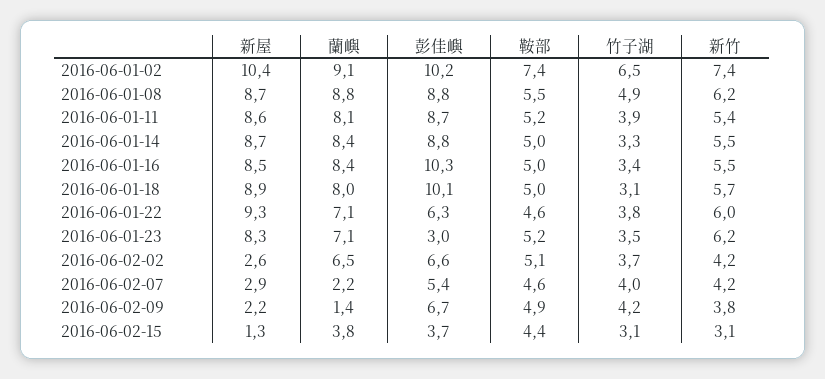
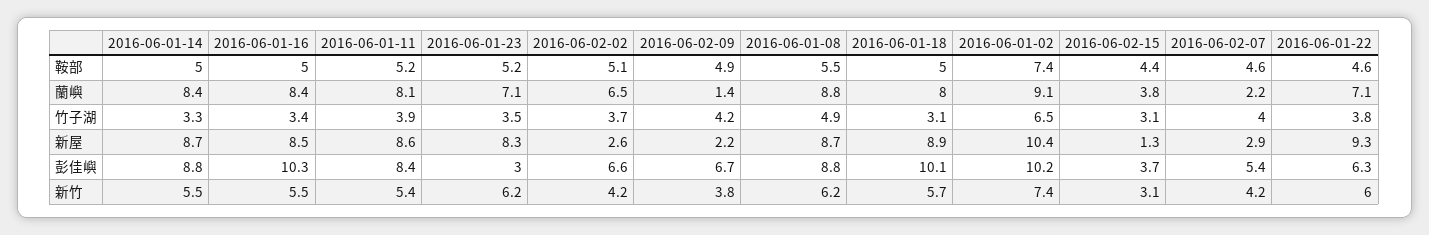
  {
    "新屋": {
      "2016-06-01-02": 10.4,
      "2016-06-01-08": 8.7,
      "2016-06-01-11": 8.6,
      "2016-06-01-14": 8.7,
      "2016-06-01-16": 8.5,
      "2016-06-01-18": 8.9,
      "2016-06-01-22": 9.3,
      "2016-06-01-23": 8.3,
      "2016-06-02-02": 2.6,
      "2016-06-02-07": 2.9,
      "2016-06-02-09": 2.2,
      "2016-06-02-15": 1.3
    },
    "蘭嶼": {
      "2016-06-01-02": 9.1,
      "2016-06-01-08": 8.8,
      "2016-06-01-11": 8.1,
      "2016-06-01-14": 8.4,
      "2016-06-01-16": 8.4,
      "2016-06-01-18": 8,
      "2016-06-01-22": 7.1,
      "2016-06-01-23": 7.1,
      "2016-06-02-02": 6.5,
      "2016-06-02-07": 2.2,
      "2016-06-02-09": 1.4,
      "2016-06-02-15": 3.8
    },
    "彭佳嶼": {
      "2016-06-01-02": 10.2,
      "2016-06-01-08": 8.8,
-     "2016-06-01-11": 8.7,
+     "2016-06-01-11": 8.4,
      "2016-06-01-14": 8.8,
      "2016-06-01-16": 10.3,
      "2016-06-01-18": 10.1,
      "2016-06-01-22": 6.3,
      "2016-06-01-23": 3,
      "2016-06-02-02": 6.6,
      "2016-06-02-07": 5.4,
      "2016-06-02-09": 6.7,
      "2016-06-02-15": 3.7
    },
    "鞍部": {
      "2016-06-01-02": 7.4,
      "2016-06-01-08": 5.5,
      "2016-06-01-11": 5.2,
      "2016-06-01-14": 5,
      "2016-06-01-16": 5,
      "2016-06-01-18": 5,
      "2016-06-01-22": 4.6,
      "2016-06-01-23": 5.2,
      "2016-06-02-02": 5.1,
      "2016-06-02-07": 4.6,
      "2016-06-02-09": 4.9,
      "2016-06-02-15": 4.4
    },
    "竹子湖": {
      "2016-06-01-02": 6.5,
      "2016-06-01-08": 4.9,
      "2016-06-01-11": 3.9,
      "2016-06-01-14": 3.3,
      "2016-06-01-16": 3.4,
      "2016-06-01-18": 3.1,
      "2016-06-01-22": 3.8,
      "2016-06-01-23": 3.5,
      "2016-06-02-02": 3.7,
      "2016-06-02-07": 4,
      "2016-06-02-09": 4.2,
      "2016-06-02-15": 3.1
    },
    "新竹": {
      "2016-06-01-02": 7.4,
      "2016-06-01-08": 6.2,
      "2016-06-01-11": 5.4,
      "2016-06-01-14": 5.5,
      "2016-06-01-16": 5.5,
      "2016-06-01-18": 5.7,
      "2016-06-01-22": 6,
      "2016-06-01-23": 6.2,
      "2016-06-02-02": 4.2,
      "2016-06-02-07": 4.2,
      "2016-06-02-09": 3.8,
      "2016-06-02-15": 3.1
    }
  }

